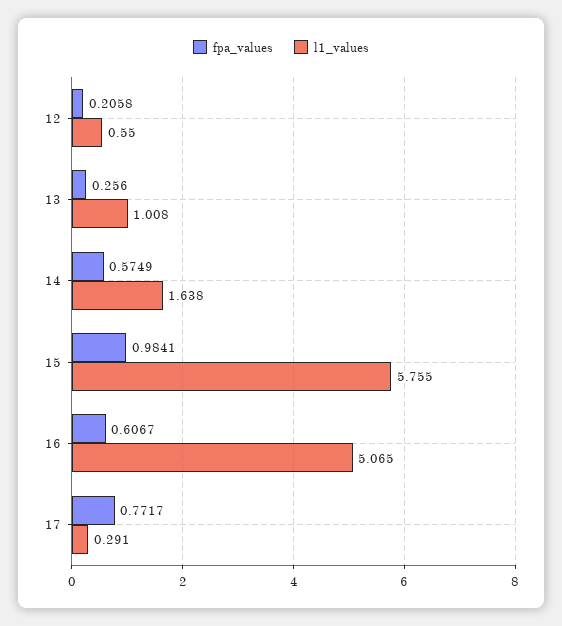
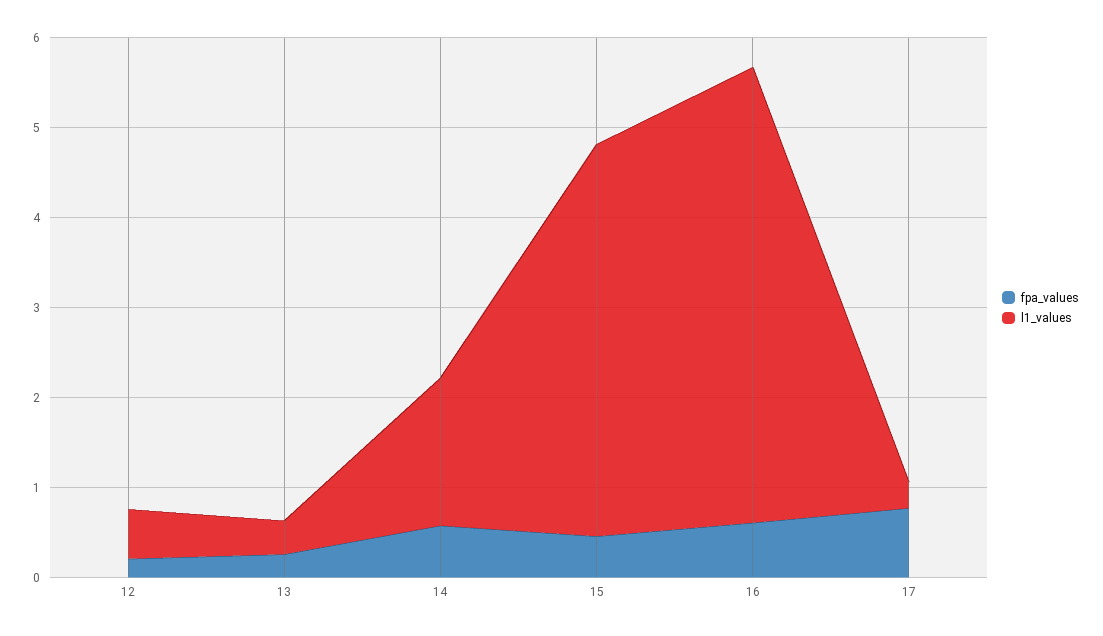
  {
    "fpa_values": {
      "12": 0.2058,
      "13": 0.256,
      "14": 0.5749,
-     "15": 0.9841,
+     "15": 0.4,
      "16": 0.6067,
      "17": 0.7717
    },
    "l1_values": {
      "12": 0.55,
-     "13": 1.008,
+     "13": 0.4,
      "14": 1.638,
-     "15": 5.755,
+     "15": 4.4,
      "16": 5.065,
      "17": 0.291
    }
  }

